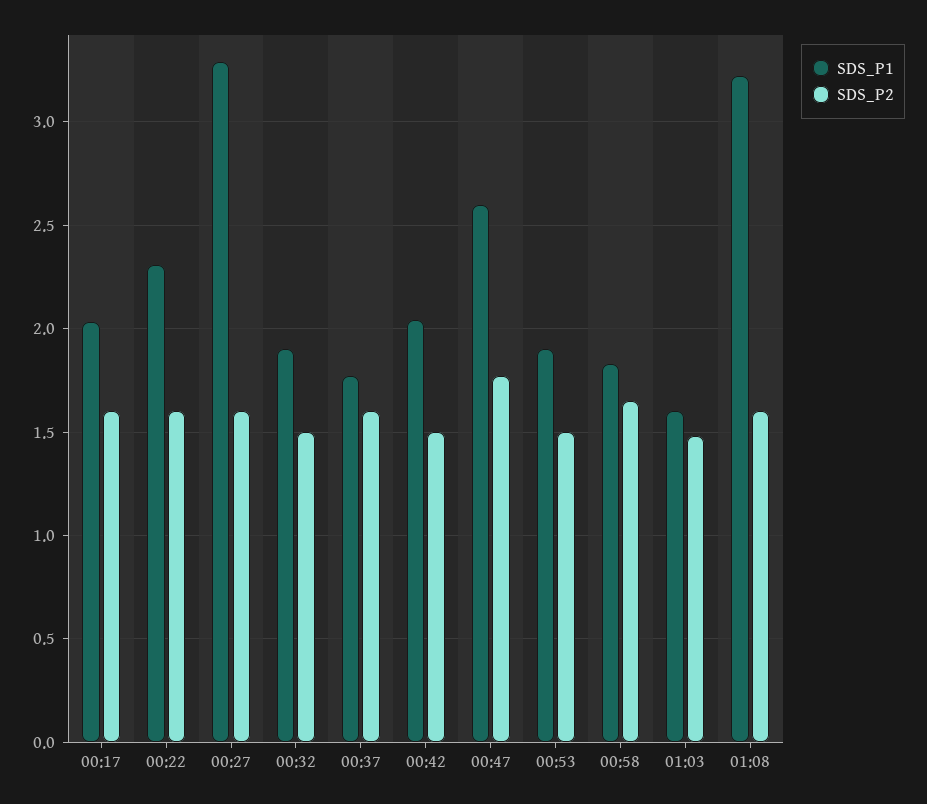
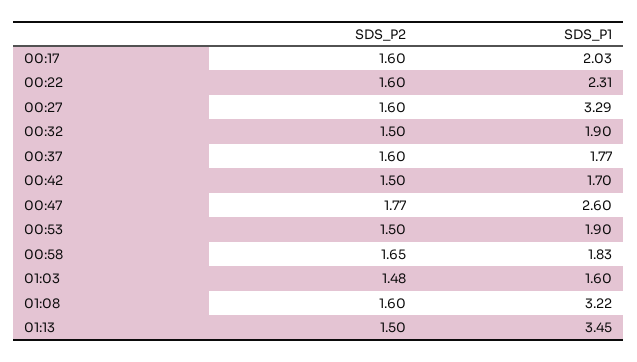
  {
    "SDS_P1": {
      "00:17": 2.03,
      "00:22": 2.31,
      "00:27": 3.29,
      "00:32": 1.9,
      "00:37": 1.77,
-     "00:42": 2.05,
+     "00:42": 1.7,
      "00:47": 2.6,
      "00:53": 1.9,
      "00:58": 1.83,
      "01:03": 1.6,
-     "01:08": 3.22
+     "01:08": 3.22,
+     "01:13": 3.45
    },
    "SDS_P2": {
      "00:17": 1.6,
      "00:22": 1.6,
      "00:27": 1.6,
      "00:32": 1.5,
      "00:37": 1.6,
      "00:42": 1.5,
      "00:47": 1.77,
      "00:53": 1.5,
      "00:58": 1.65,
      "01:03": 1.48,
-     "01:08": 1.6
+     "01:08": 1.6,
+     "01:13": 1.5
    }
  }

